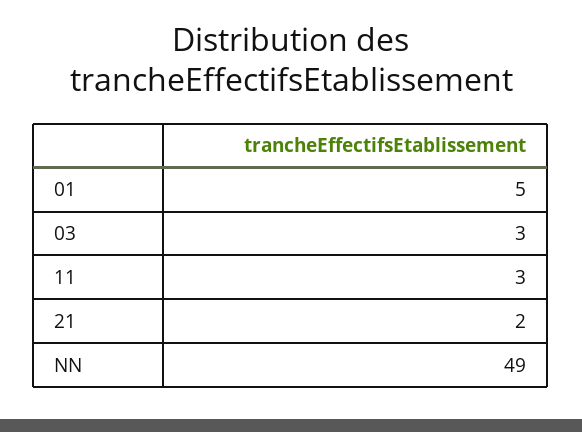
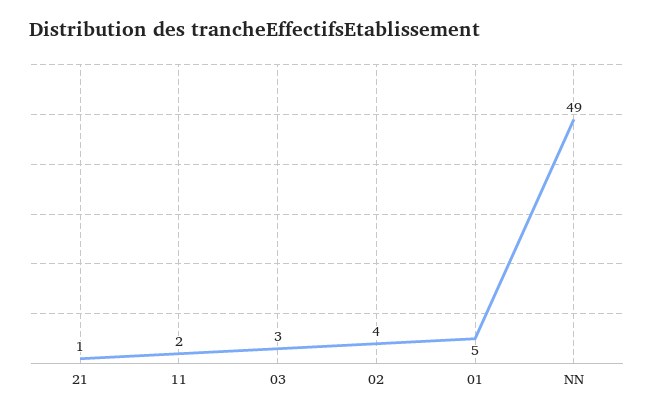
  {
    "01": 5,
    "03": 3,
-   "11": 3,
+   "11": 2,
-   "21": 2,
+   "21": 1,
-   "NN": 49
+   "NN": 49,
+   "02": 4
  }

